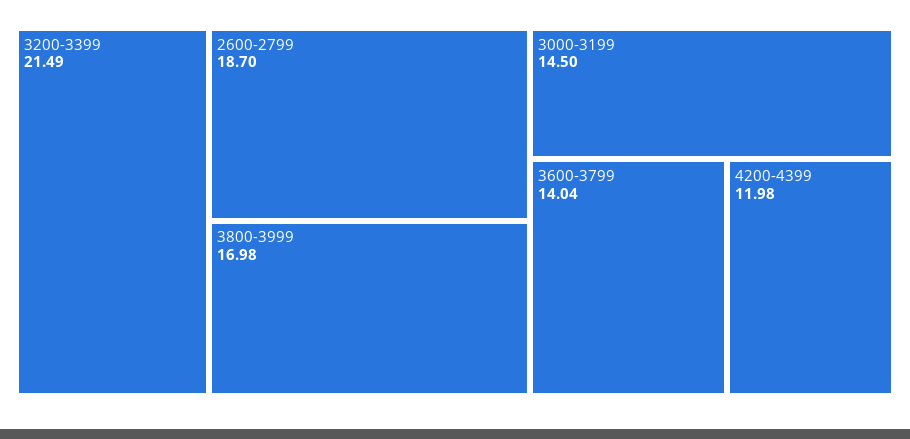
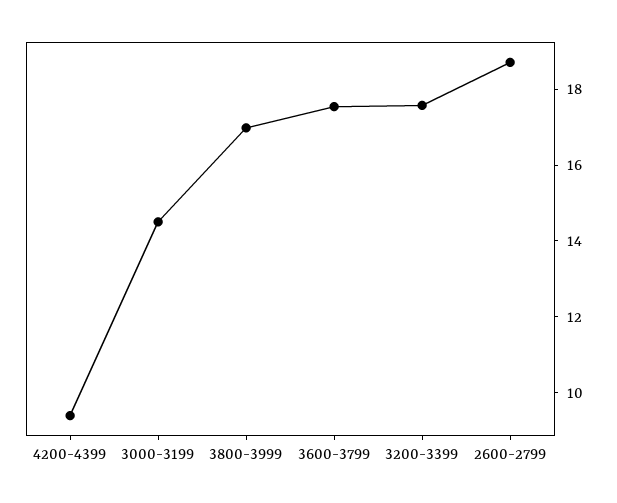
  {
-   "3200-3399": 21.49,
+   "3200-3399": 17.5,
    "2600-2799": 18.7,
    "3800-3999": 16.98,
    "3000-3199": 14.5,
-   "3600-3799": 14.04,
+   "3600-3799": 17.5,
-   "4200-4399": 11.98
+   "4200-4399": 9.5
  }

